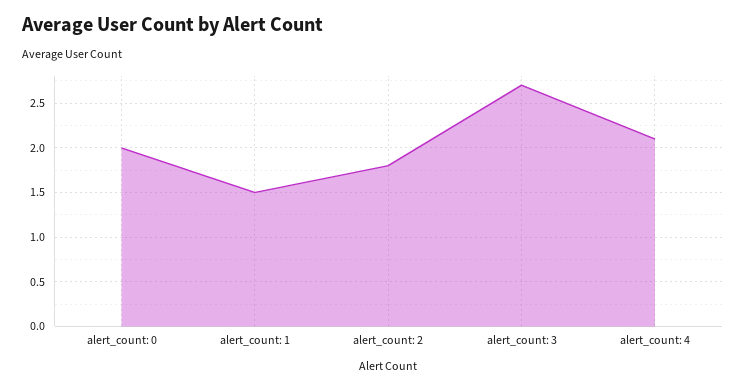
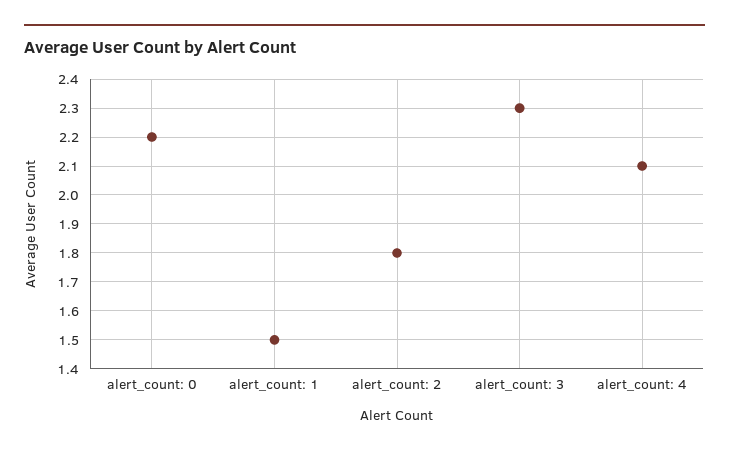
  {
-   "alert_count: 0": 2,
+   "alert_count: 0": 2.2,
    "alert_count: 1": 1.5,
    "alert_count: 2": 1.8,
-   "alert_count: 3": 2.7,
+   "alert_count: 3": 2.3,
    "alert_count: 4": 2.1
  }

